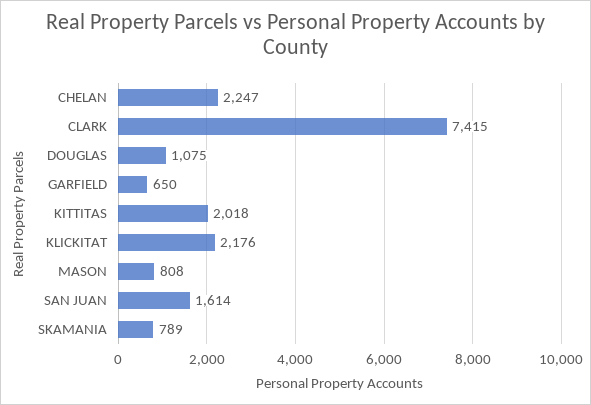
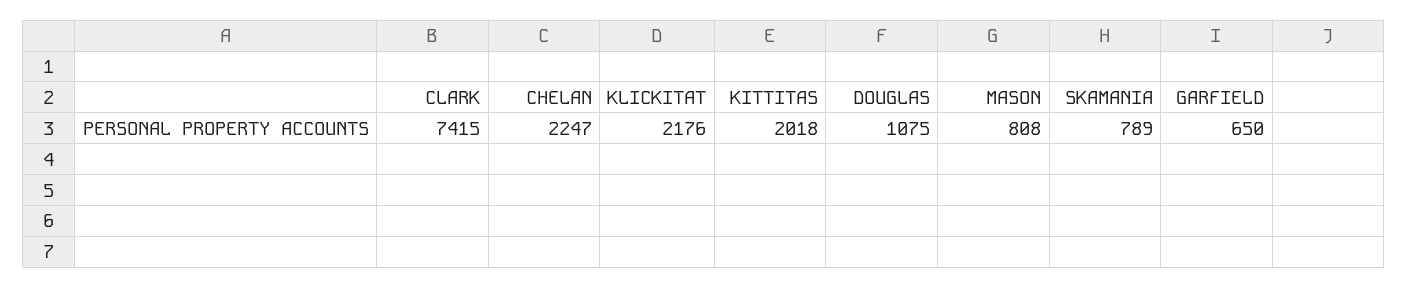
  {
    "CHELAN": 2247,
    "CLARK": 7415,
    "DOUGLAS": 1075,
    "GARFIELD": 650,
    "KITTITAS": 2018,
    "KLICKITAT": 2176,
    "MASON": 808,
-   "SAN JUAN": 1614,
    "SKAMANIA": 789
  }

